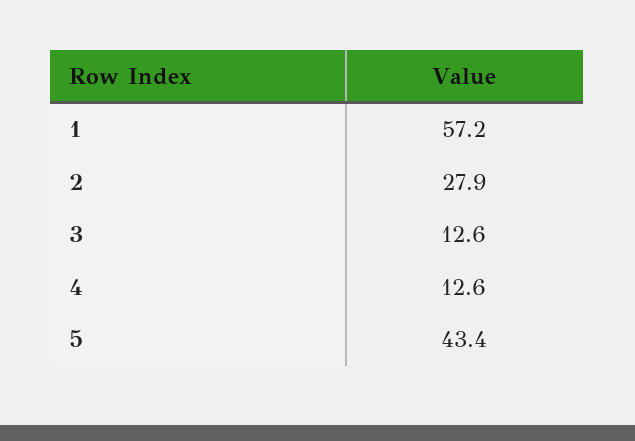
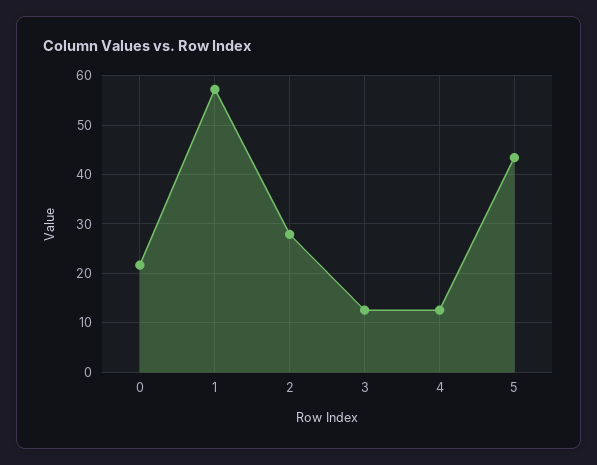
  {
    "1": 57.2,
    "2": 27.9,
    "3": 12.6,
    "4": 12.6,
-   "5": 43.4
+   "5": 43.4,
+   "0": 22
  }

